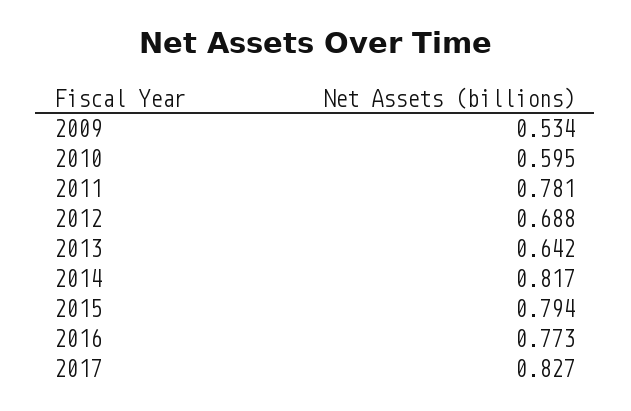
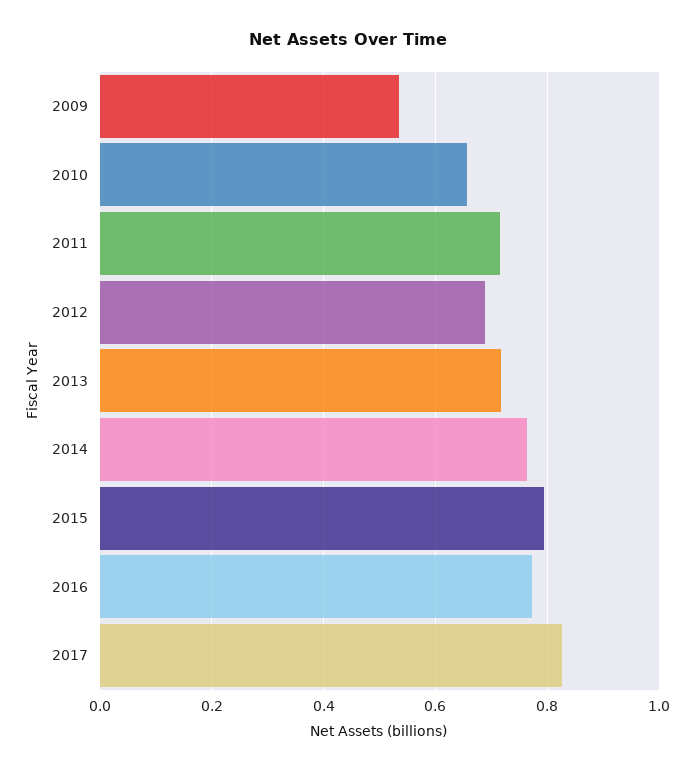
  {
    "2009": 0.534,
-   "2010": 0.595,
+   "2010": 0.66,
-   "2011": 0.781,
+   "2011": 0.72,
    "2012": 0.688,
-   "2013": 0.642,
+   "2013": 0.72,
-   "2014": 0.817,
+   "2014": 0.76,
    "2015": 0.794,
    "2016": 0.773,
    "2017": 0.827
  }

